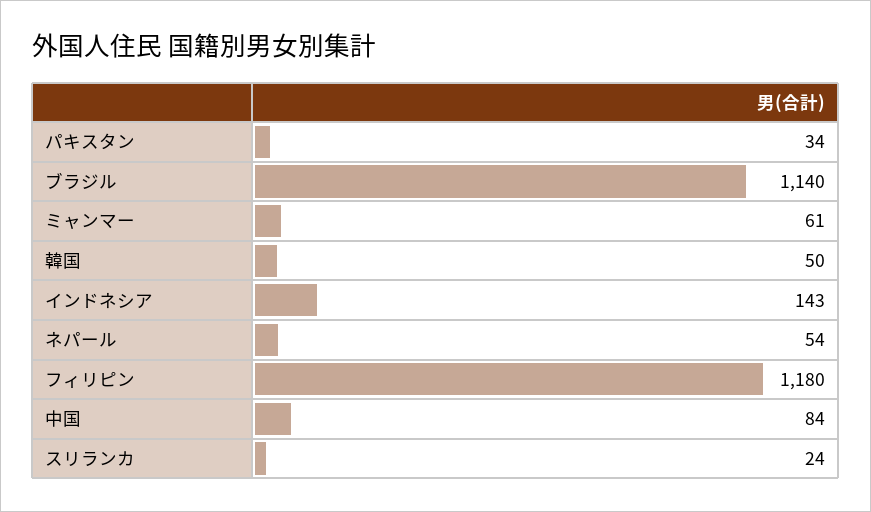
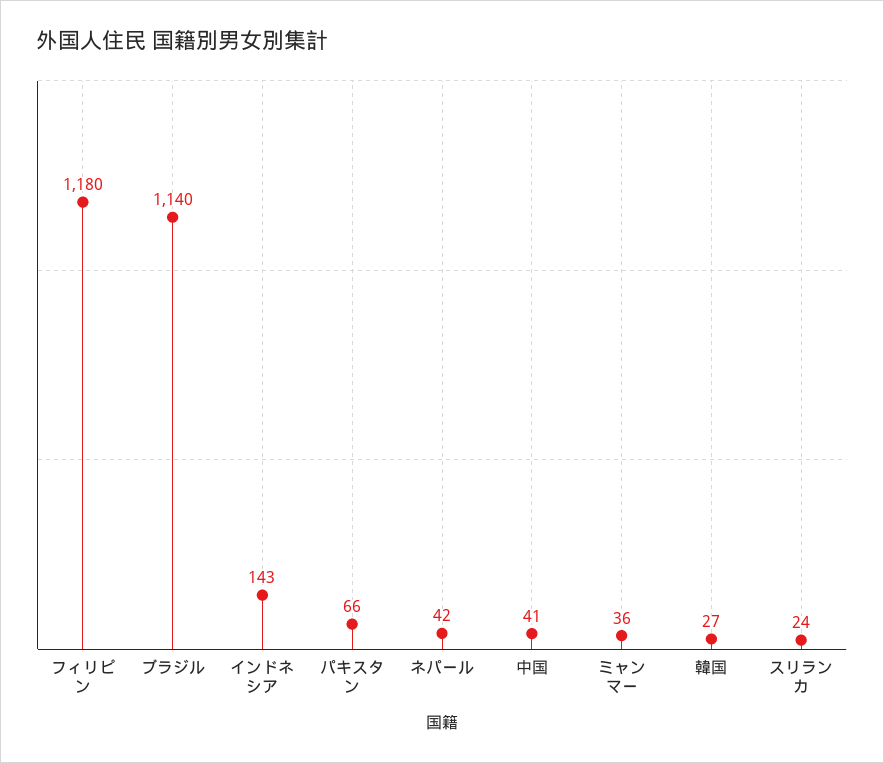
  {
-   "パキスタン": 34,
+   "パキスタン": 66,
    "ブラジル": 1140,
-   "ミャンマー": 61,
+   "ミャンマー": 36,
-   "韓国": 50,
+   "韓国": 27,
    "インドネシア": 143,
-   "ネパール": 54,
+   "ネパール": 42,
    "フィリピン": 1180,
-   "中国": 84,
+   "中国": 41,
    "スリランカ": 24
  }

